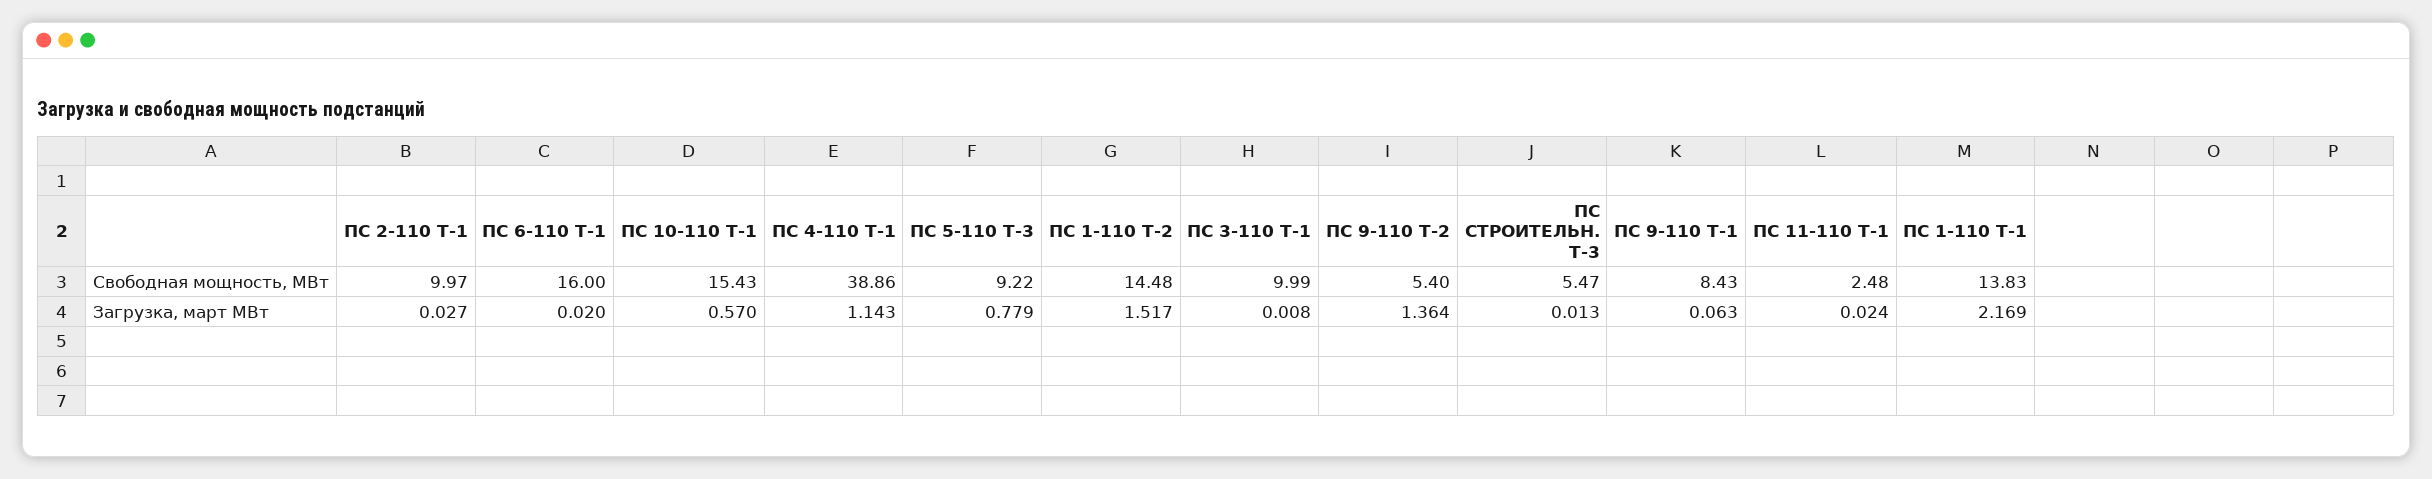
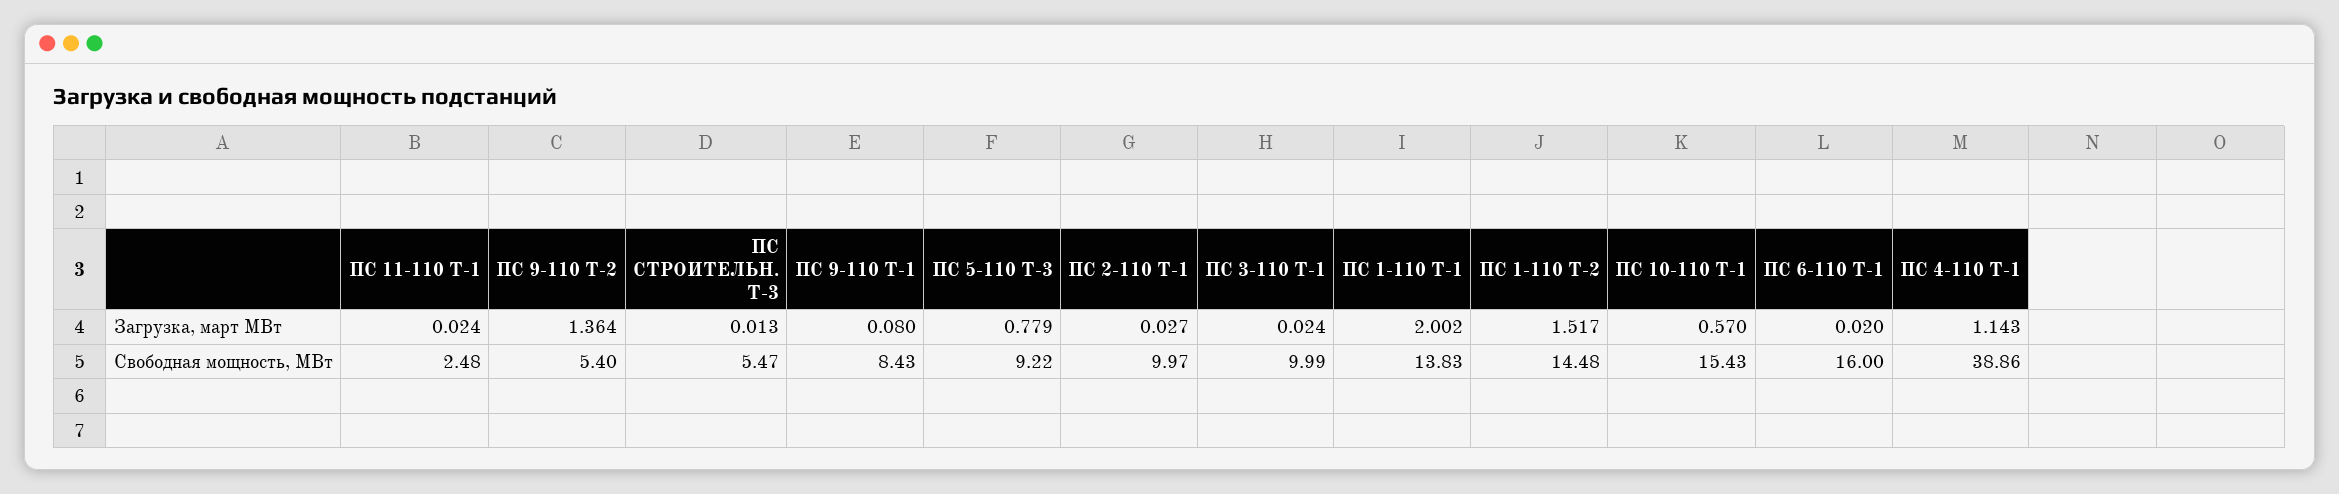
  {
    "ПС 2-110 Т-1": {
      "Свободная мощность, МВт": 9.97,
      "Загрузка, март МВт": 0.027
    },
    "ПС 6-110 Т-1": {
      "Свободная мощность, МВт": 16,
      "Загрузка, март МВт": 0.02
    },
    "ПС 10-110 Т-1": {
      "Свободная мощность, МВт": 15.43,
      "Загрузка, март МВт": 0.57
    },
    "ПС 4-110 Т-1": {
      "Свободная мощность, МВт": 38.86,
      "Загрузка, март МВт": 1.143
    },
    "ПС 5-110 Т-3": {
      "Свободная мощность, МВт": 9.22,
      "Загрузка, март МВт": 0.779
    },
    "ПС 1-110 Т-2": {
      "Свободная мощность, МВт": 14.48,
      "Загрузка, март МВт": 1.517
    },
    "ПС 3-110 Т-1": {
      "Свободная мощность, МВт": 9.99,
-     "Загрузка, март МВт": 0.008
+     "Загрузка, март МВт": 0.024
    },
    "ПС 9-110 Т-2": {
      "Свободная мощность, МВт": 5.4,
      "Загрузка, март МВт": 1.364
    },
    "ПС СТРОИТЕЛЬН. Т-3": {
      "Свободная мощность, МВт": 5.47,
      "Загрузка, март МВт": 0.013
    },
    "ПС 9-110 Т-1": {
      "Свободная мощность, МВт": 8.43,
-     "Загрузка, март МВт": 0.063
+     "Загрузка, март МВт": 0.08
    },
    "ПС 11-110 Т-1": {
      "Свободная мощность, МВт": 2.48,
      "Загрузка, март МВт": 0.024
    },
    "ПС 1-110 Т-1": {
      "Свободная мощность, МВт": 13.83,
-     "Загрузка, март МВт": 2.169
+     "Загрузка, март МВт": 2.002
    }
  }

